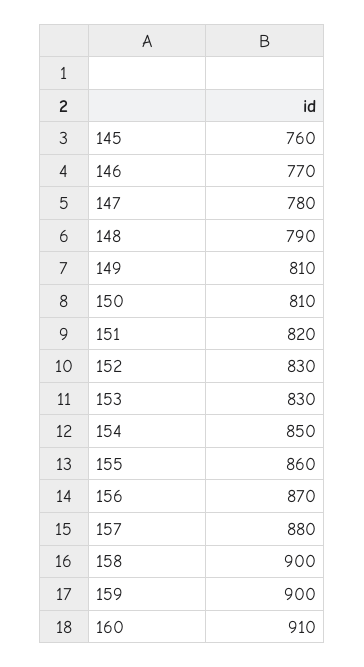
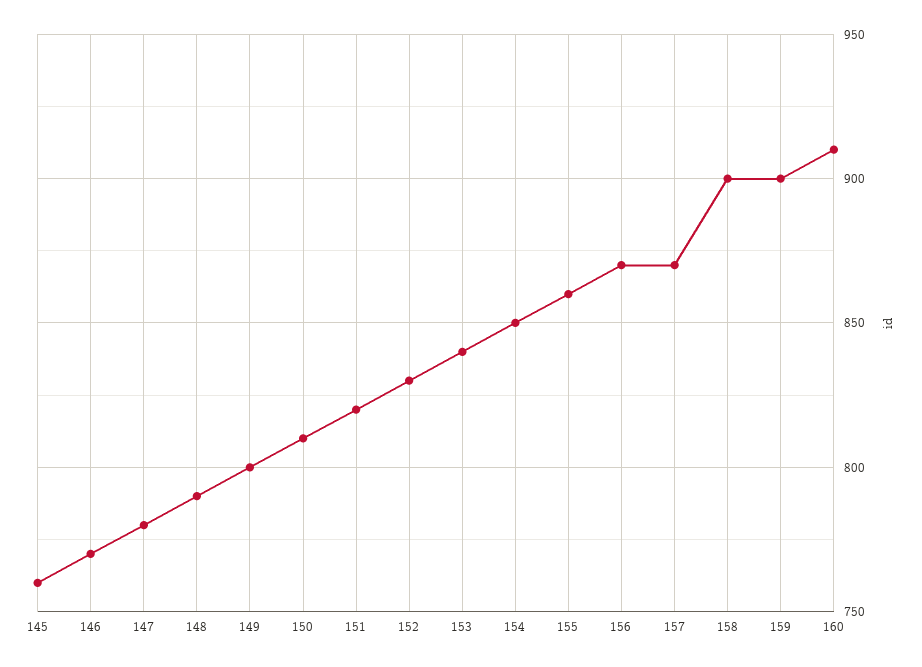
  {
    "145": 760,
    "146": 770,
    "147": 780,
    "148": 790,
-   "149": 810,
+   "149": 800,
    "150": 810,
    "151": 820,
    "152": 830,
-   "153": 830,
+   "153": 840,
    "154": 850,
    "155": 860,
    "156": 870,
-   "157": 880,
+   "157": 870,
    "158": 900,
    "159": 900,
    "160": 910
  }

